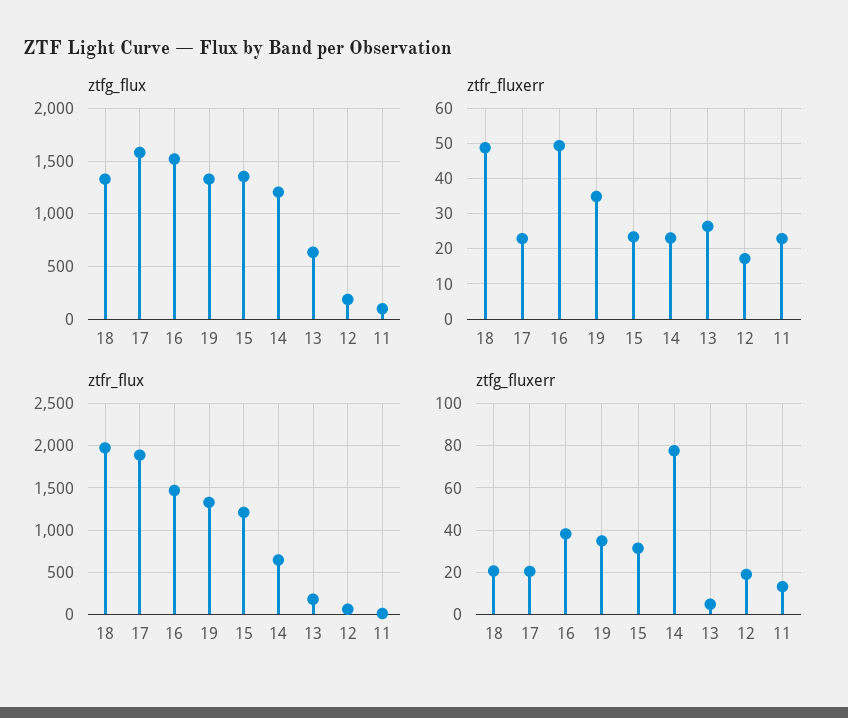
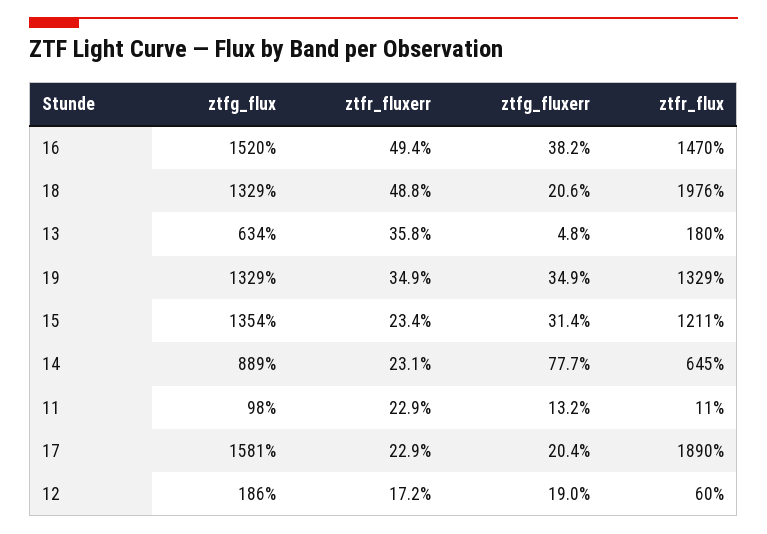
  {
    "ztfg_flux": {
      "18": 1329,
      "17": 1581,
      "16": 1520,
      "19": 1329,
      "15": 1354,
-     "14": 1200,
+     "14": 889,
      "13": 634,
      "12": 186,
      "11": 98
    },
    "ztfr_fluxerr": {
      "18": 48.8,
      "17": 22.9,
      "16": 49.4,
      "19": 34.9,
      "15": 23.4,
      "14": 23.1,
-     "13": 26,
+     "13": 35.8,
      "12": 17.2,
      "11": 22.9
    },
    "ztfr_flux": {
      "18": 1976,
      "17": 1890,
      "16": 1470,
      "19": 1329,
      "15": 1211,
      "14": 645,
      "13": 180,
      "12": 60,
      "11": 11
    },
    "ztfg_fluxerr": {
      "18": 20.6,
      "17": 20.4,
      "16": 38.2,
      "19": 34.9,
      "15": 31.4,
      "14": 77.7,
      "13": 4.8,
      "12": 19,
      "11": 13.2
    }
  }

